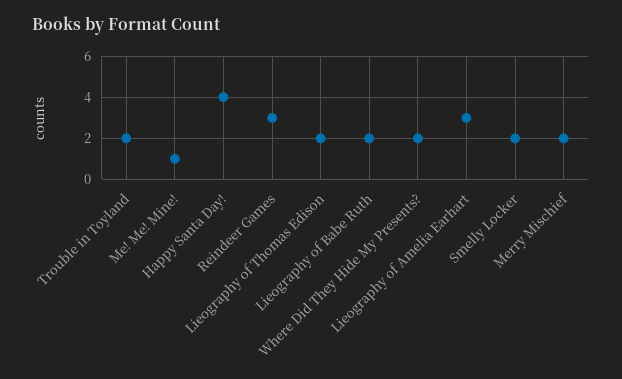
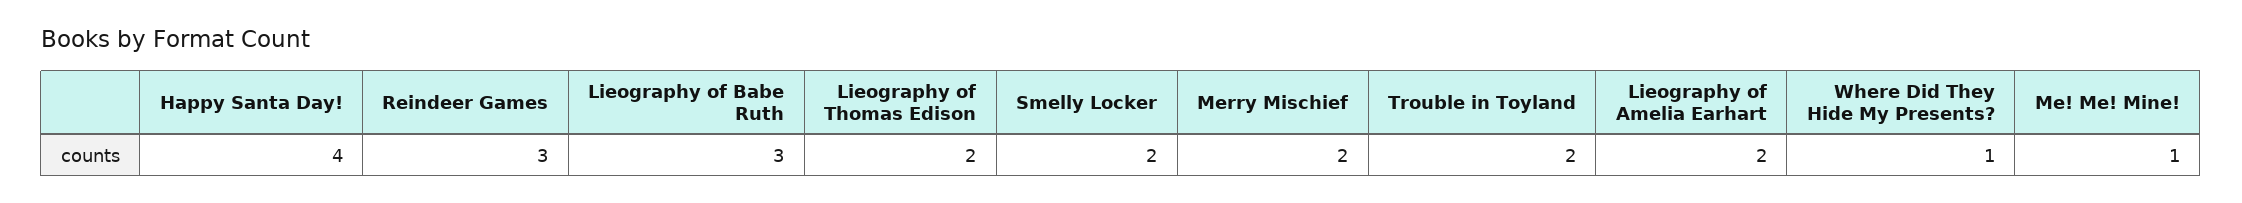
  {
    "Trouble in Toyland": 2,
    "Me! Me! Mine!": 1,
    "Happy Santa Day!": 4,
    "Reindeer Games": 3,
    "Lieography of Thomas Edison": 2,
-   "Lieography of Babe Ruth": 2,
+   "Lieography of Babe Ruth": 3,
-   "Where Did They Hide My Presents?": 2,
+   "Where Did They Hide My Presents?": 1,
-   "Lieography of Amelia Earhart": 3,
+   "Lieography of Amelia Earhart": 2,
    "Smelly Locker": 2,
    "Merry Mischief": 2
  }

